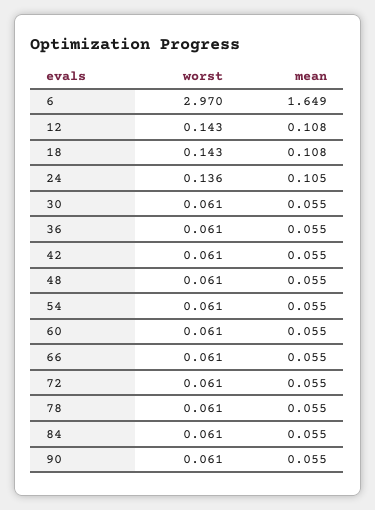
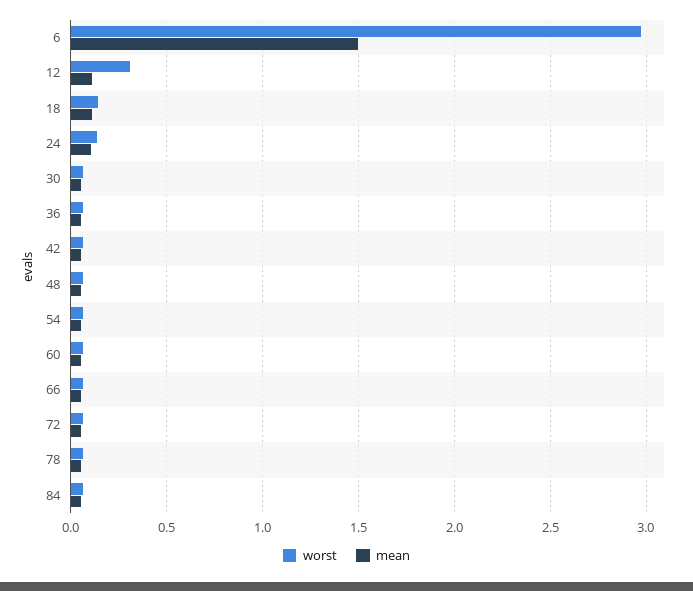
  {
    "worst": {
      "6": 2.97,
-     "12": 0.143,
+     "12": 0.3,
      "18": 0.143,
      "24": 0.136,
      "30": 0.061,
      "36": 0.061,
      "42": 0.061,
      "48": 0.061,
      "54": 0.061,
      "60": 0.061,
      "66": 0.061,
      "72": 0.061,
      "78": 0.061,
-     "84": 0.061,
+     "84": 0.061
-     "90": 0.061
    },
    "mean": {
-     "6": 1.649,
+     "6": 1.5,
      "12": 0.108,
      "18": 0.108,
      "24": 0.105,
      "30": 0.055,
      "36": 0.055,
      "42": 0.055,
      "48": 0.055,
      "54": 0.055,
      "60": 0.055,
      "66": 0.055,
      "72": 0.055,
      "78": 0.055,
-     "84": 0.055,
+     "84": 0.055
-     "90": 0.055
    }
  }

